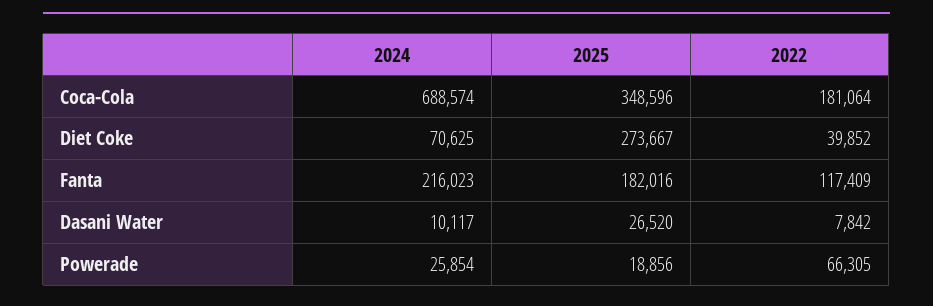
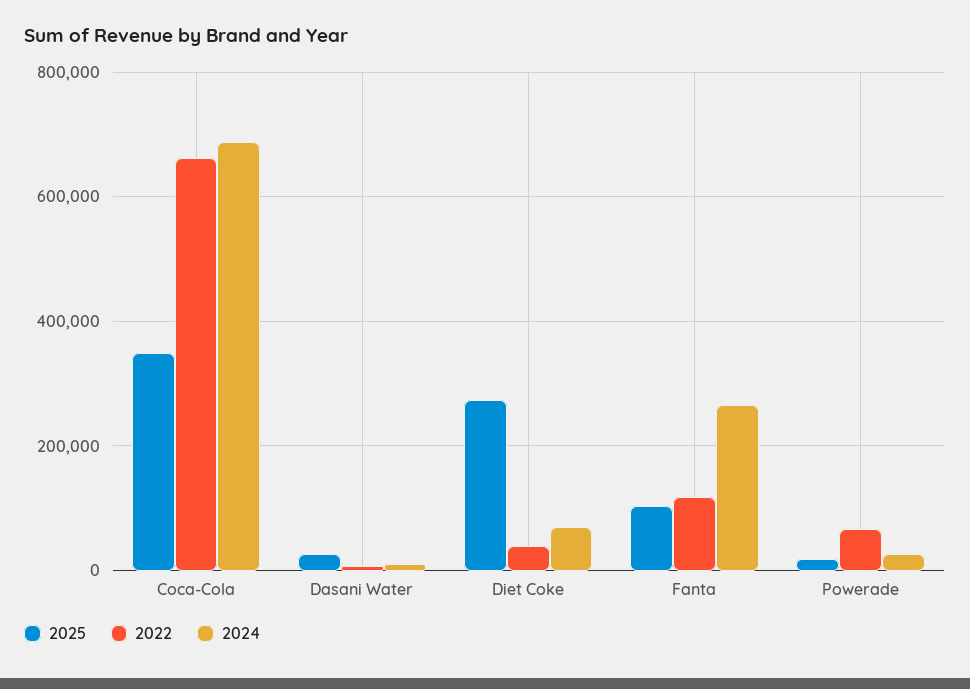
  {
    "2024": {
      "Coca-Cola": 688574,
      "Diet Coke": 70625,
-     "Fanta": 216023,
+     "Fanta": 260000,
      "Dasani Water": 10117,
      "Powerade": 25854
    },
    "2025": {
      "Coca-Cola": 348596,
      "Diet Coke": 273667,
-     "Fanta": 182016,
+     "Fanta": 100000,
      "Dasani Water": 26520,
      "Powerade": 18856
    },
    "2022": {
-     "Coca-Cola": 181064,
+     "Coca-Cola": 660000,
      "Diet Coke": 39852,
      "Fanta": 117409,
      "Dasani Water": 7842,
      "Powerade": 66305
    }
  }

